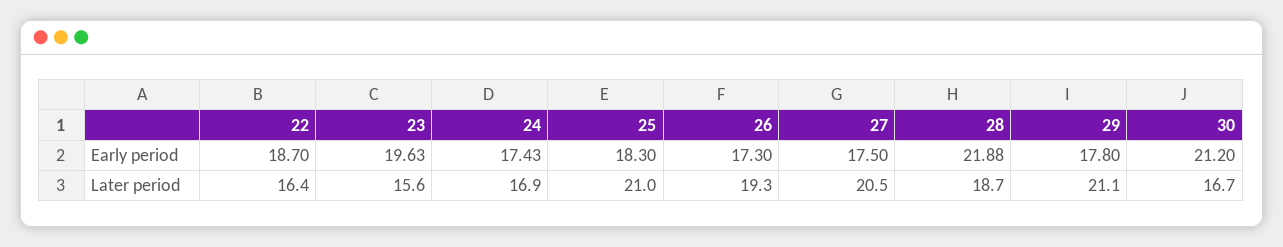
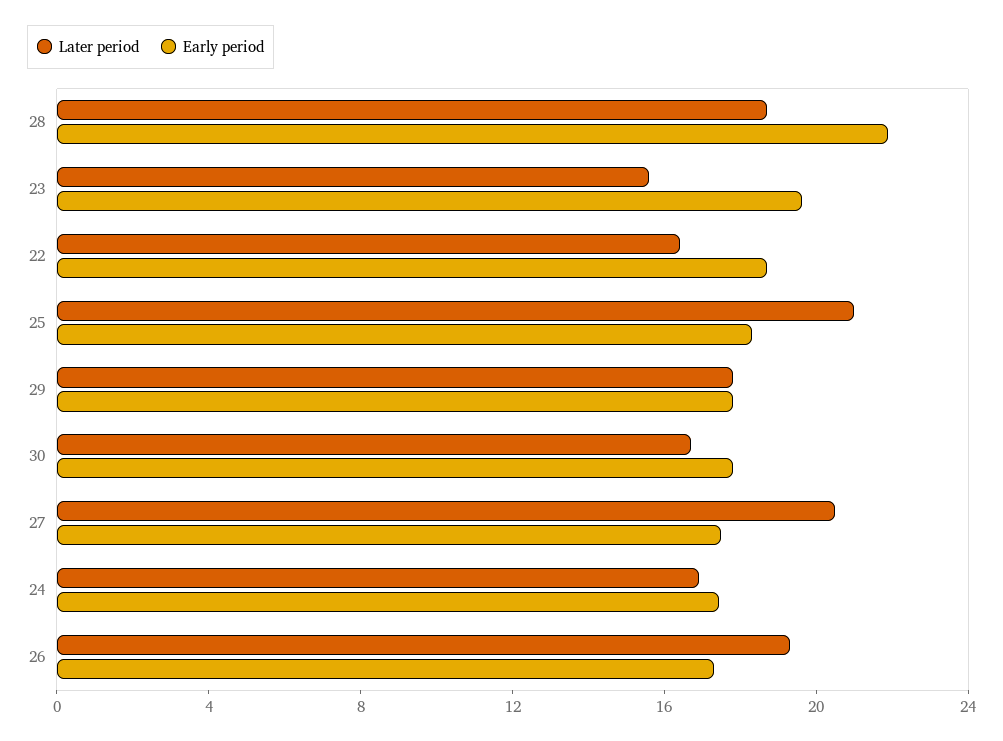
  {
    "Early period": {
      "22": 18.7,
      "23": 19.63,
      "24": 17.43,
      "25": 18.3,
      "26": 17.3,
      "27": 17.5,
      "28": 21.88,
      "29": 17.8,
-     "30": 21.2
+     "30": 18
    },
    "Later period": {
      "22": 16.4,
      "23": 15.6,
      "24": 16.9,
      "25": 21,
      "26": 19.3,
      "27": 20.5,
      "28": 18.7,
-     "29": 21.1,
+     "29": 18,
      "30": 16.7
    }
  }

